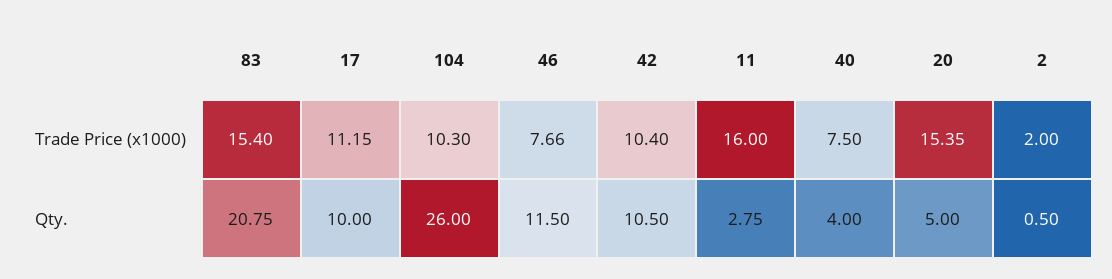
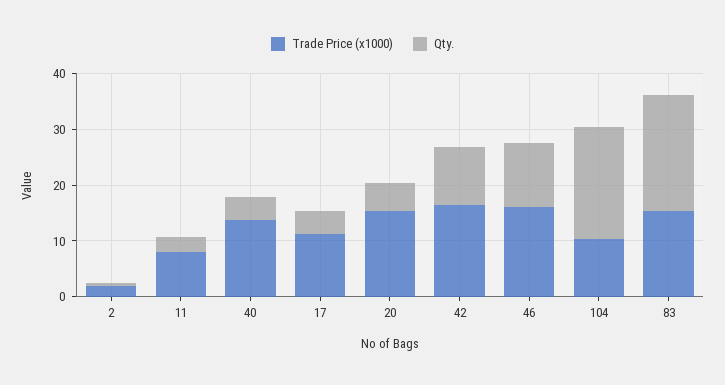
  {
    "Trade Price (x1000)": {
      "83": 15.4,
      "17": 11.15,
      "104": 10.3,
-     "46": 7.66,
+     "46": 16,
-     "42": 10.4,
+     "42": 16,
-     "11": 16,
+     "11": 8,
-     "40": 7.5,
+     "40": 14,
      "20": 15.35,
      "2": 2
    },
    "Qty.": {
      "83": 20.75,
-     "17": 10,
+     "17": 4,
-     "104": 26,
+     "104": 20,
      "46": 11.5,
      "42": 10.5,
      "11": 2.75,
      "40": 4,
      "20": 5,
      "2": 0.5
    }
  }

